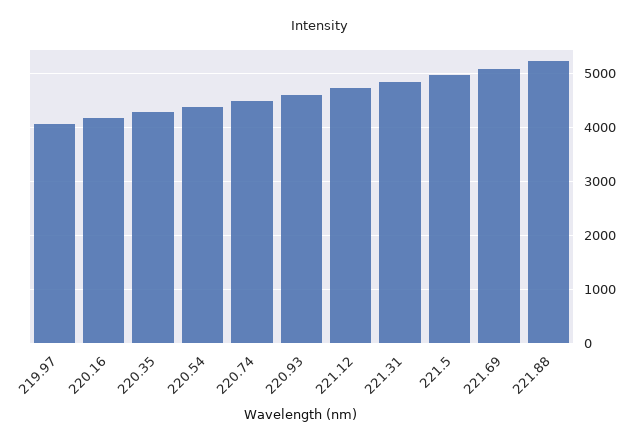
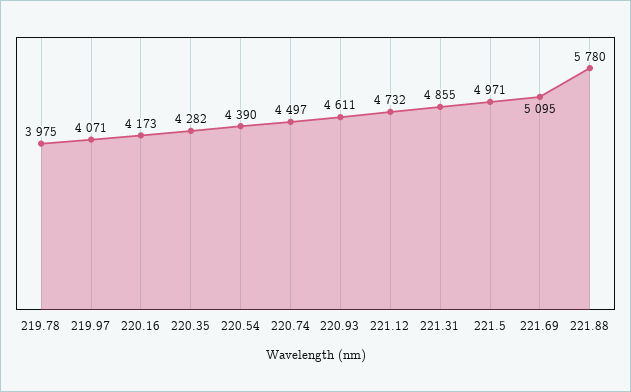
  {
    "219.97": 4071,
    "220.16": 4173,
    "220.35": 4282,
    "220.54": 4390,
    "220.74": 4497,
    "220.93": 4611,
    "221.12": 4732,
    "221.31": 4855,
    "221.5": 4971,
    "221.69": 5095,
-   "221.88": 5200
+   "221.88": 5780,
+   "219.78": 3975
  }

